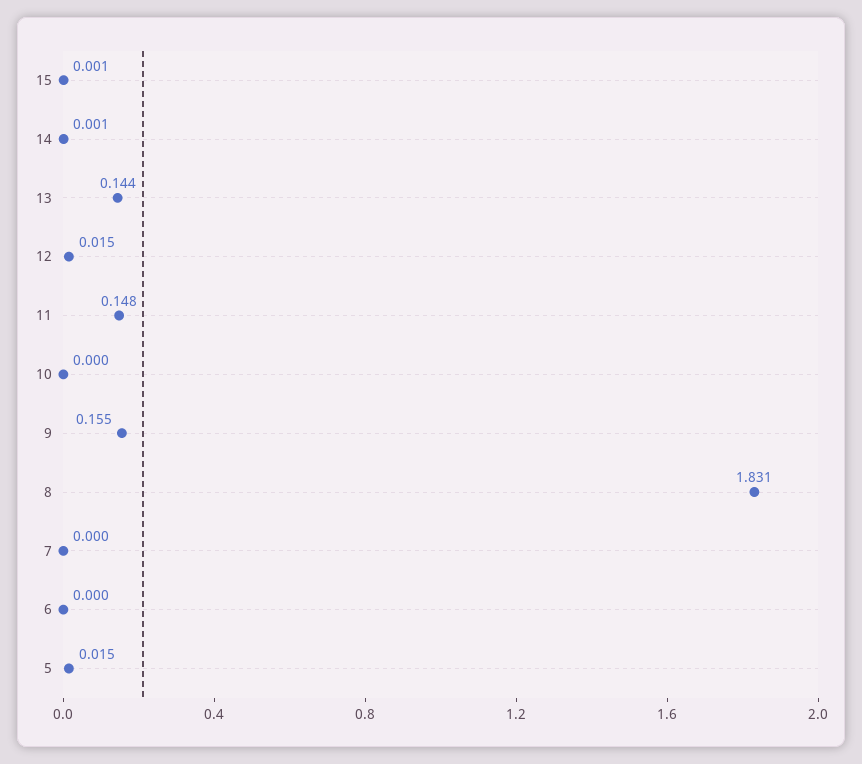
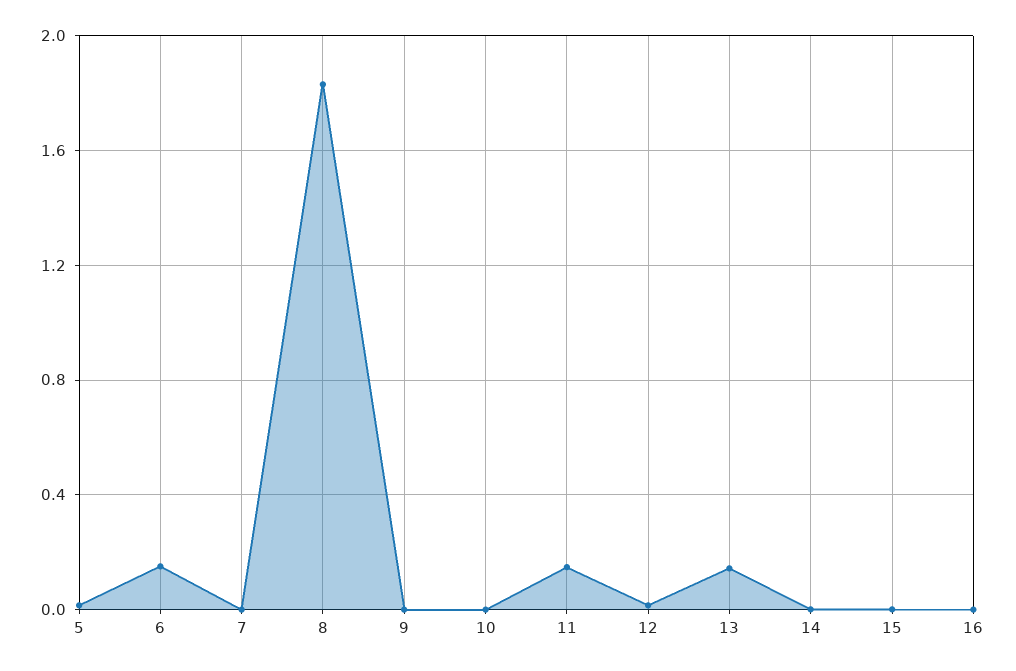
  {
    "15": 0.001,
    "14": 0.001,
    "13": 0.144,
    "12": 0.015,
    "11": 0.148,
    "10": 0,
-   "9": 0.155,
+   "9": 0,
    "8": 1.831,
    "7": 0,
-   "6": 0,
+   "6": 0.15,
-   "5": 0.015
+   "5": 0.015,
+   "16": 0
  }

